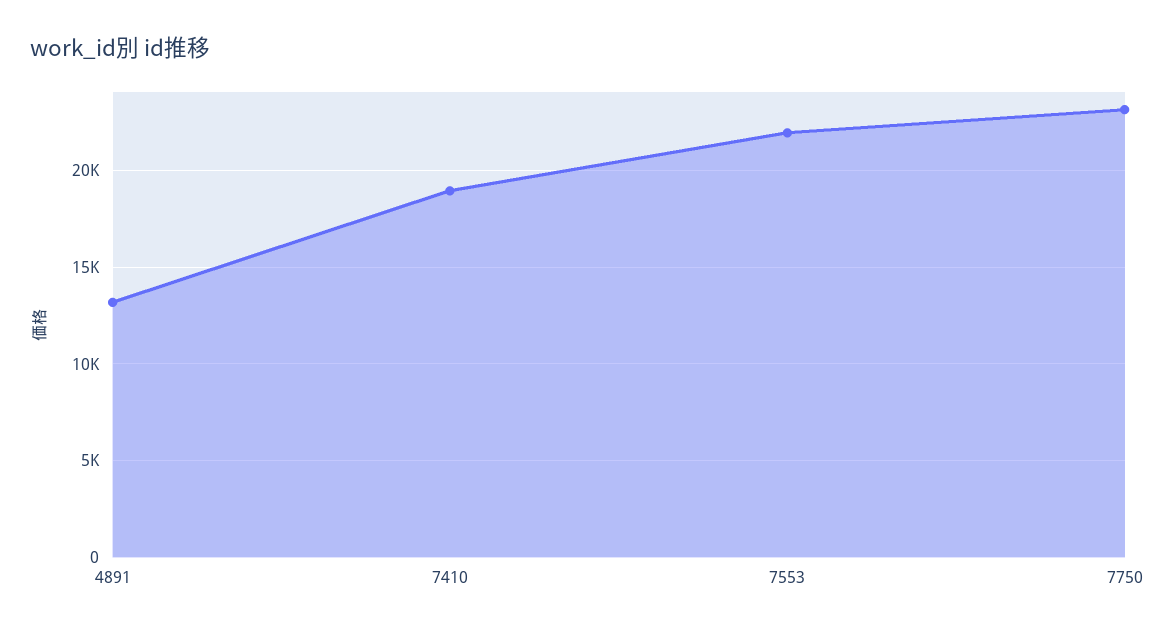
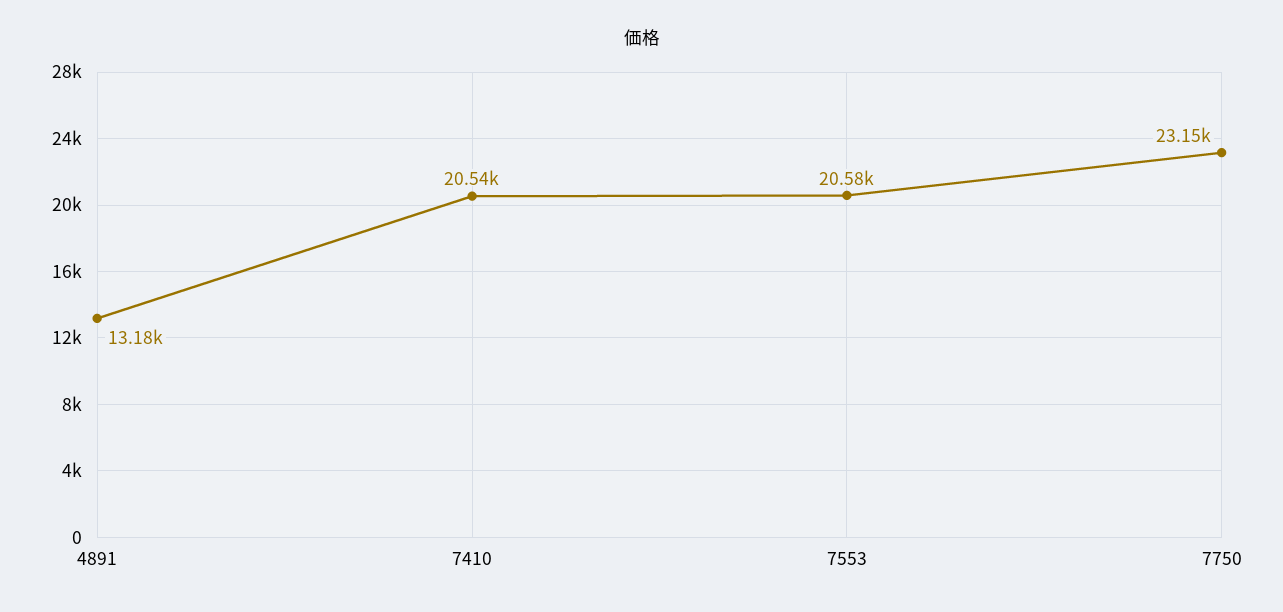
  {
    "4891": 13180,
-   "7410": 19000,
+   "7410": 20540,
-   "7553": 22000,
+   "7553": 20580,
    "7750": 23150
  }

